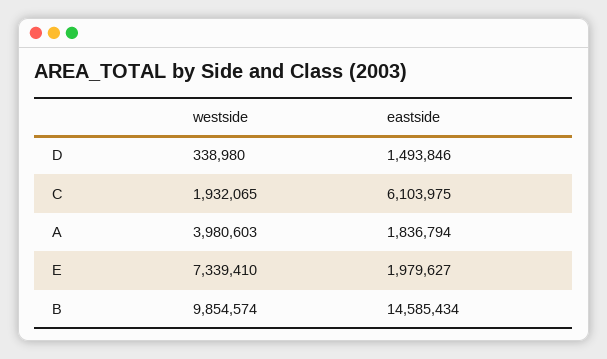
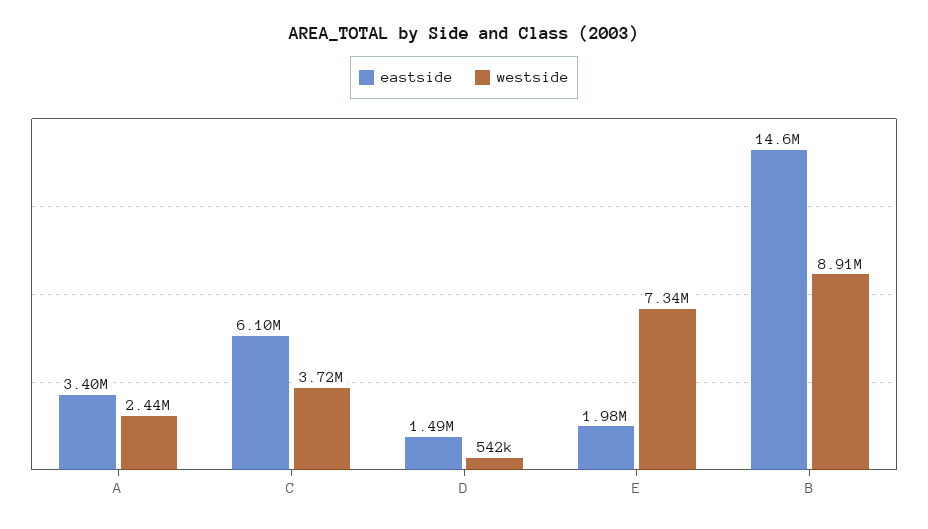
  {
    "westside": {
-     "D": 338980,
+     "D": 542000,
-     "C": 1932065,
+     "C": 3720000,
-     "A": 3980603,
+     "A": 2440000,
      "E": 7339410,
-     "B": 9854574
+     "B": 8910000
    },
    "eastside": {
      "D": 1493846,
      "C": 6103975,
-     "A": 1836794,
+     "A": 3400000,
      "E": 1979627,
      "B": 14585434
    }
  }

